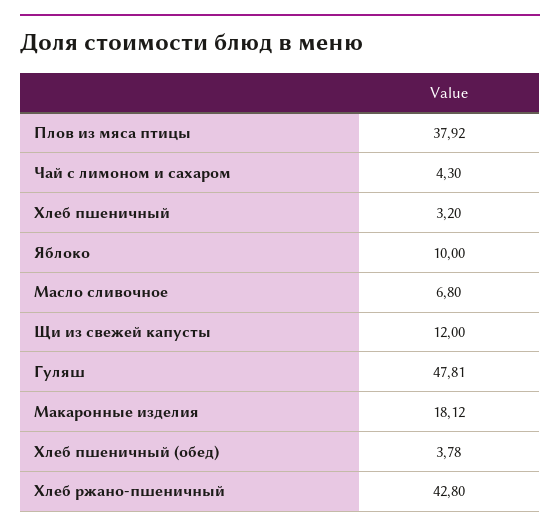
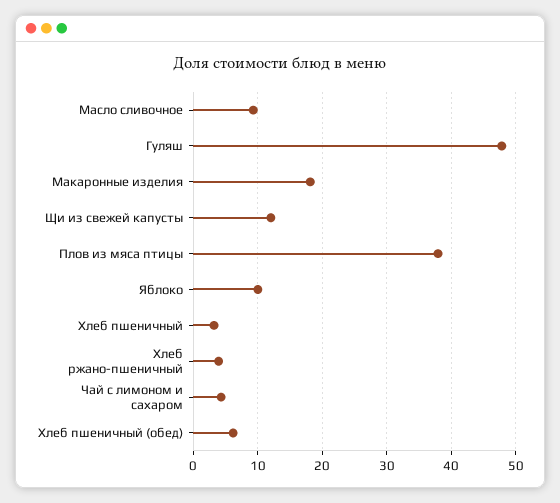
  {
    "Плов из мяса птицы": 37.92,
    "Чай с лимоном и сахаром": 4.3,
    "Хлеб пшеничный": 3.2,
    "Яблоко": 10,
-   "Масло сливочное": 6.8,
+   "Масло сливочное": 9,
    "Щи из свежей капусты": 12,
    "Гуляш": 47.81,
    "Макаронные изделия": 18.12,
-   "Хлеб пшеничный (обед)": 3.78,
+   "Хлеб пшеничный (обед)": 6,
-   "Хлеб ржано-пшеничный": 42.8
+   "Хлеб ржано-пшеничный": 4
  }

